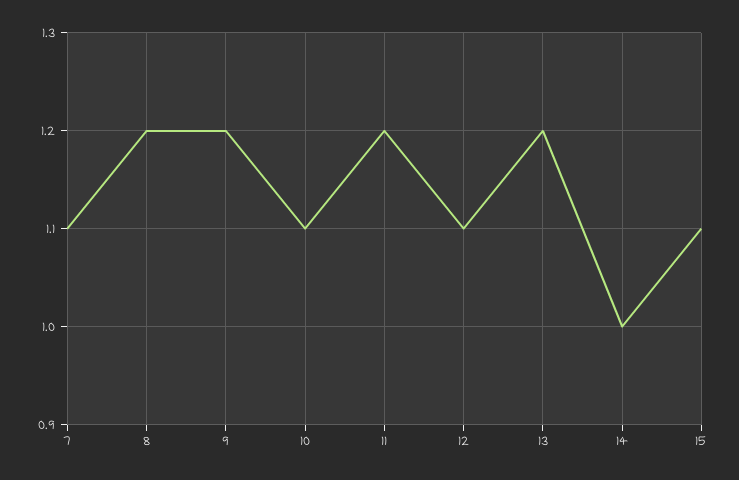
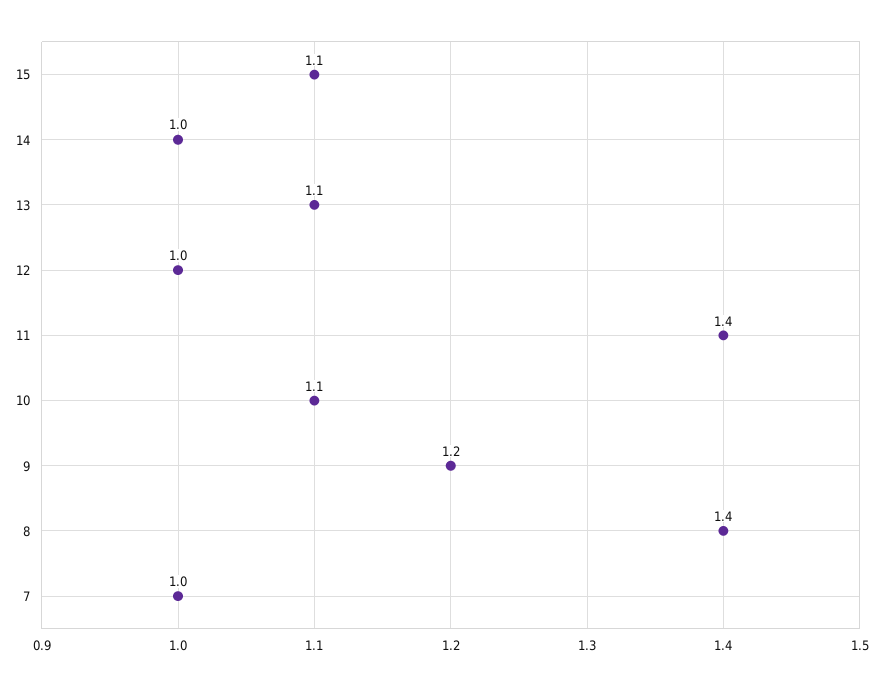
  {
-   "7": 1.1,
+   "7": 1,
-   "8": 1.2,
+   "8": 1.4,
    "9": 1.2,
    "10": 1.1,
-   "11": 1.2,
+   "11": 1.4,
-   "12": 1.1,
+   "12": 1,
-   "13": 1.2,
+   "13": 1.1,
    "14": 1,
    "15": 1.1
  }

